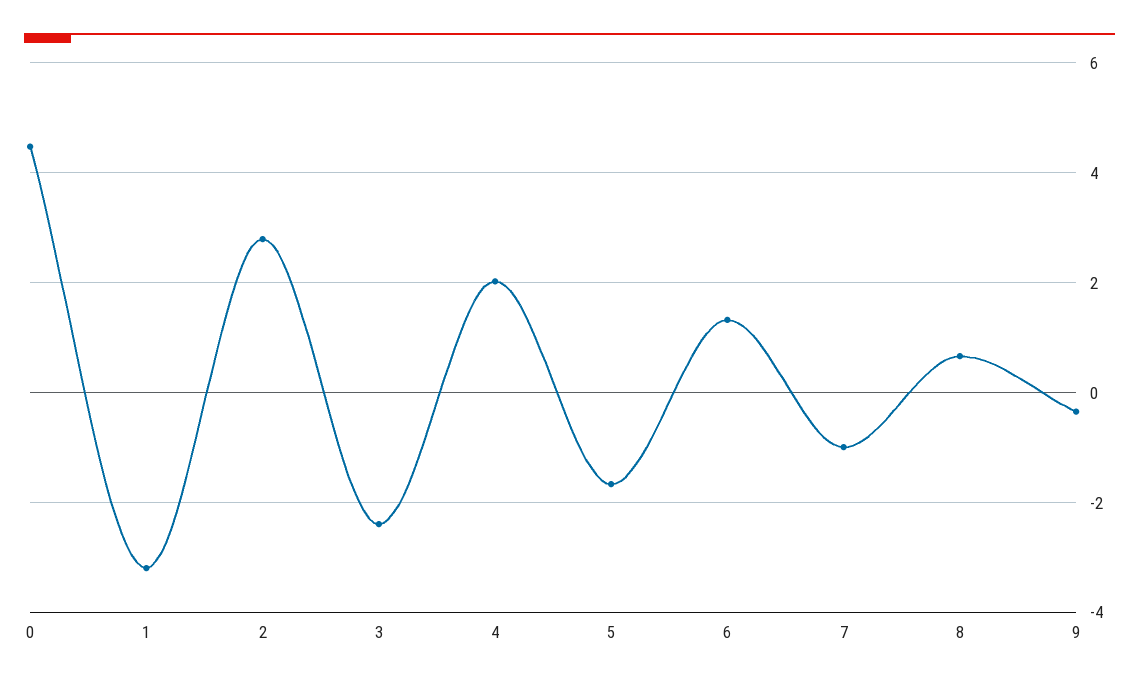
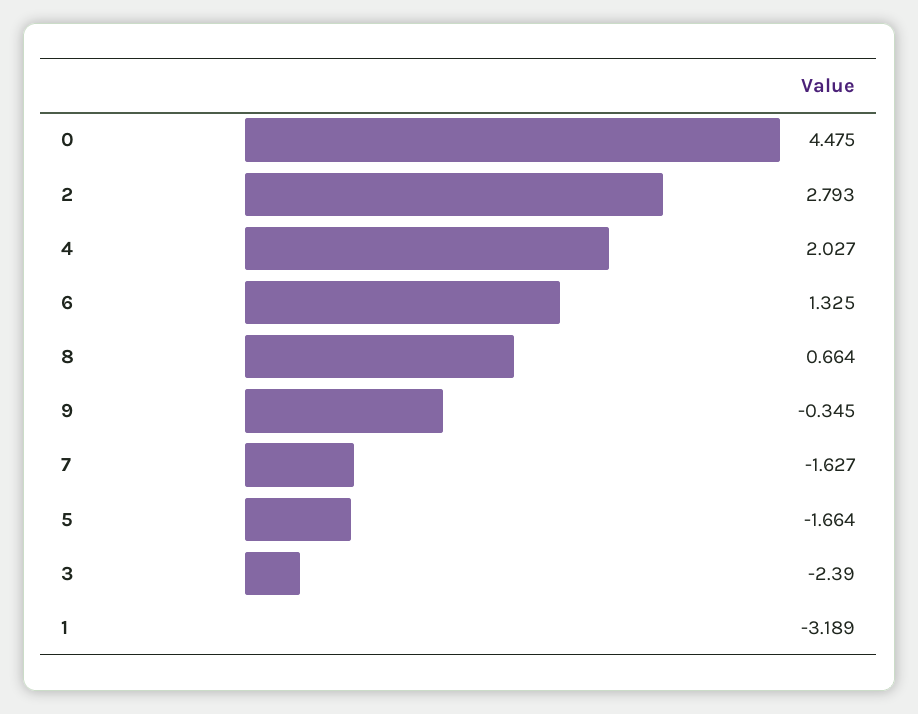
  {
    "0": 4.475,
    "1": -3.189,
    "2": 2.793,
    "3": -2.39,
    "4": 2.027,
    "5": -1.664,
    "6": 1.325,
-   "7": -1,
+   "7": -1.627,
    "8": 0.664,
    "9": -0.345
  }

